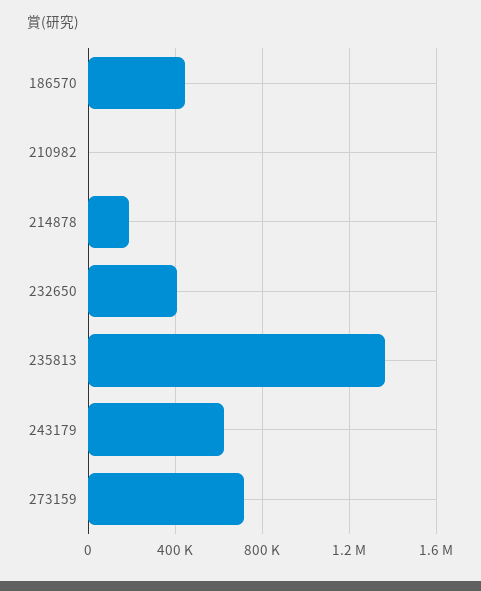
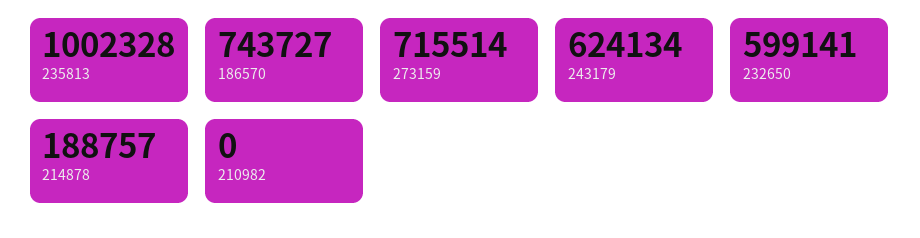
  {
-   "186570": 450000,
+   "186570": 743727,
    "210982": 0,
    "214878": 188757,
-   "232650": 400000,
+   "232650": 599141,
-   "235813": 1350000,
+   "235813": 1002328,
    "243179": 624134,
    "273159": 715514
  }

